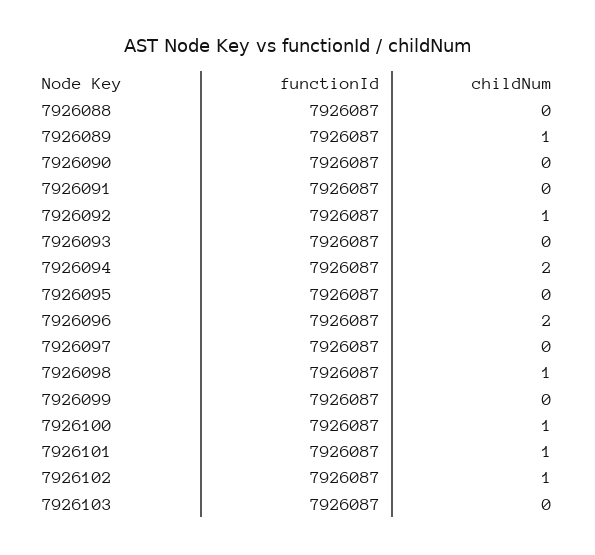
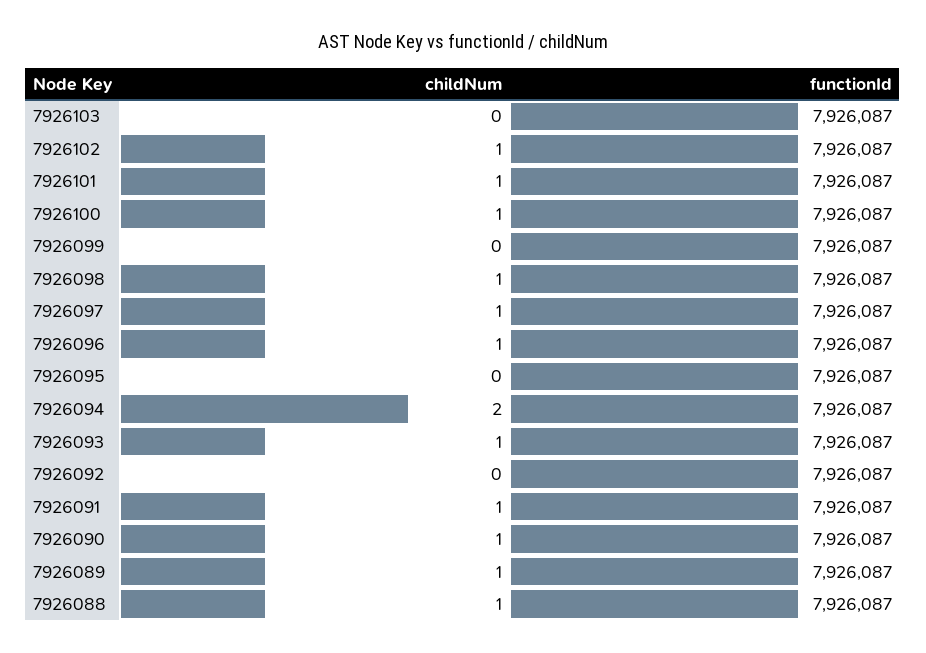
  {
    "functionId": {
      "7926088": 7926087,
      "7926089": 7926087,
      "7926090": 7926087,
      "7926091": 7926087,
      "7926092": 7926087,
      "7926093": 7926087,
      "7926094": 7926087,
      "7926095": 7926087,
      "7926096": 7926087,
      "7926097": 7926087,
      "7926098": 7926087,
      "7926099": 7926087,
      "7926100": 7926087,
      "7926101": 7926087,
      "7926102": 7926087,
      "7926103": 7926087
    },
    "childNum": {
-     "7926088": 0,
+     "7926088": 1,
      "7926089": 1,
-     "7926090": 0,
+     "7926090": 1,
-     "7926091": 0,
+     "7926091": 1,
-     "7926092": 1,
+     "7926092": 0,
-     "7926093": 0,
+     "7926093": 1,
      "7926094": 2,
      "7926095": 0,
-     "7926096": 2,
+     "7926096": 1,
-     "7926097": 0,
+     "7926097": 1,
      "7926098": 1,
      "7926099": 0,
      "7926100": 1,
      "7926101": 1,
      "7926102": 1,
      "7926103": 0
    }
  }

